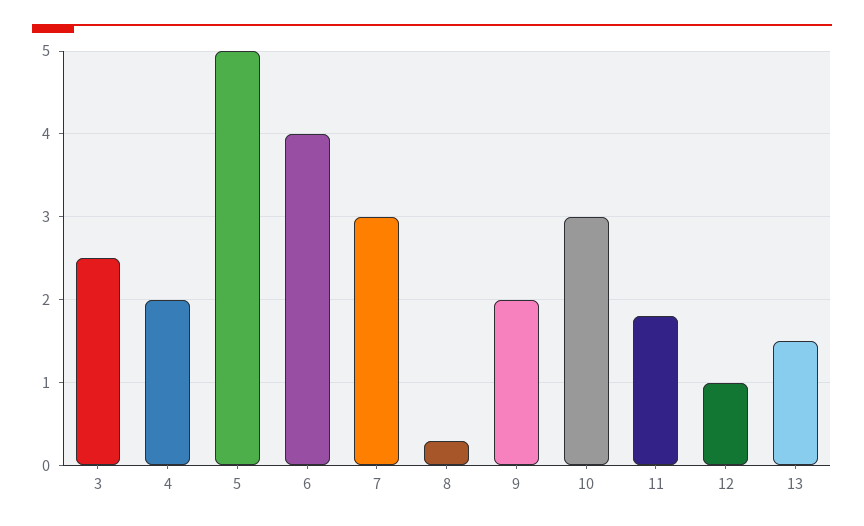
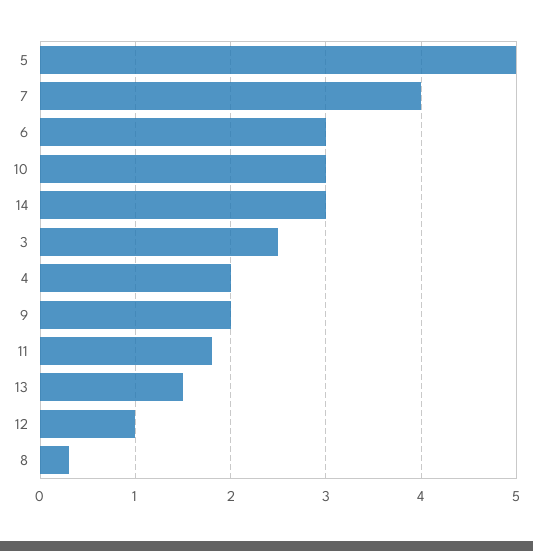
  {
    "3": 2.5,
    "4": 2,
    "5": 5,
-   "6": 4,
+   "6": 3,
-   "7": 3,
+   "7": 4,
    "8": 0.3,
    "9": 2,
    "10": 3,
    "11": 1.8,
    "12": 1,
-   "13": 1.5
+   "13": 1.5,
+   "14": 3
  }

